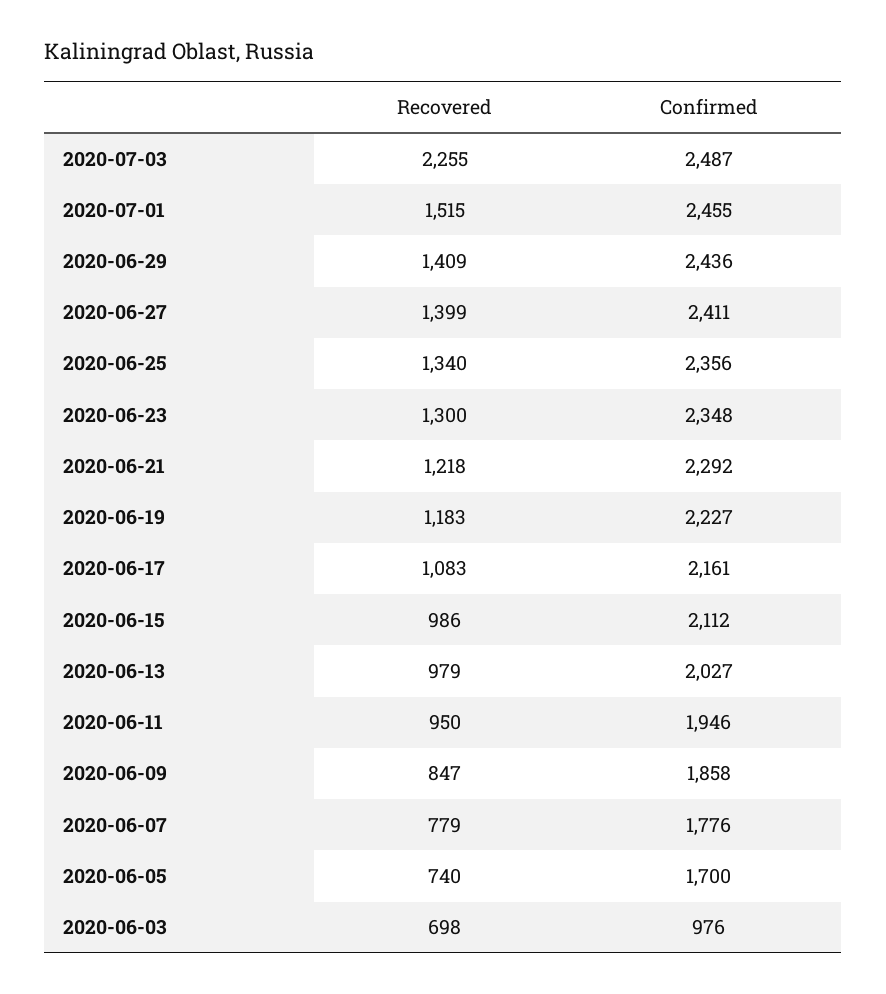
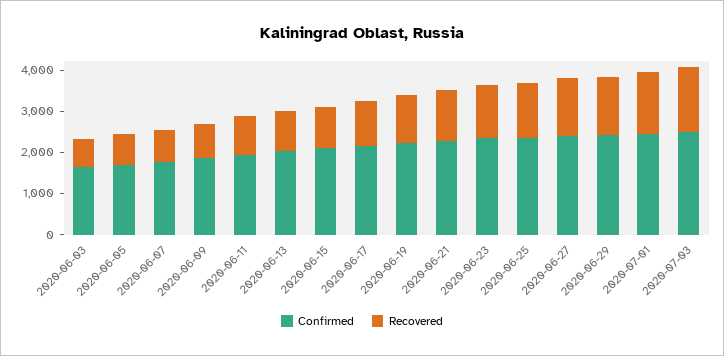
  {
    "Recovered": {
-     "2020-07-03": 2255,
+     "2020-07-03": 1600,
      "2020-07-01": 1515,
      "2020-06-29": 1409,
      "2020-06-27": 1399,
      "2020-06-25": 1340,
      "2020-06-23": 1300,
      "2020-06-21": 1218,
      "2020-06-19": 1183,
      "2020-06-17": 1083,
      "2020-06-15": 986,
      "2020-06-13": 979,
      "2020-06-11": 950,
      "2020-06-09": 847,
      "2020-06-07": 779,
      "2020-06-05": 740,
      "2020-06-03": 698
    },
    "Confirmed": {
      "2020-07-03": 2487,
      "2020-07-01": 2455,
      "2020-06-29": 2436,
      "2020-06-27": 2411,
      "2020-06-25": 2356,
      "2020-06-23": 2348,
      "2020-06-21": 2292,
      "2020-06-19": 2227,
      "2020-06-17": 2161,
      "2020-06-15": 2112,
      "2020-06-13": 2027,
      "2020-06-11": 1946,
      "2020-06-09": 1858,
      "2020-06-07": 1776,
      "2020-06-05": 1700,
-     "2020-06-03": 976
+     "2020-06-03": 1600
    }
  }

